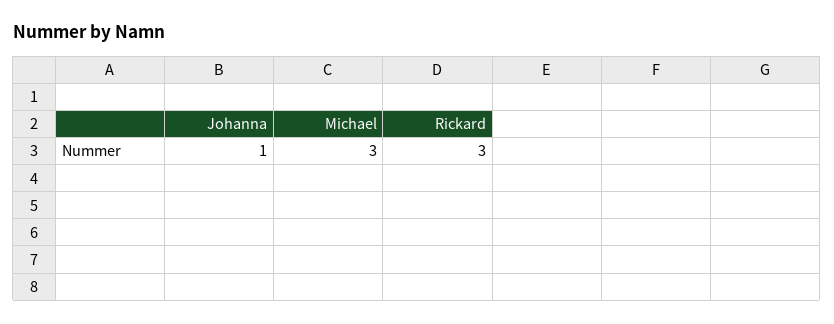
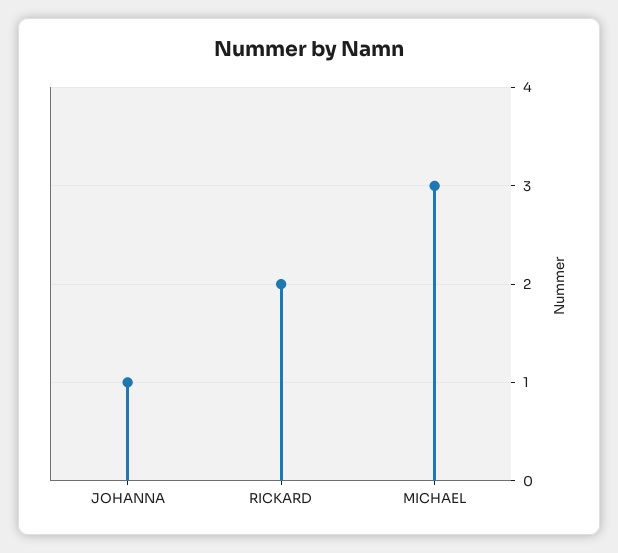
  {
    "Johanna": 1,
    "Michael": 3,
-   "Rickard": 3
+   "Rickard": 2
  }

